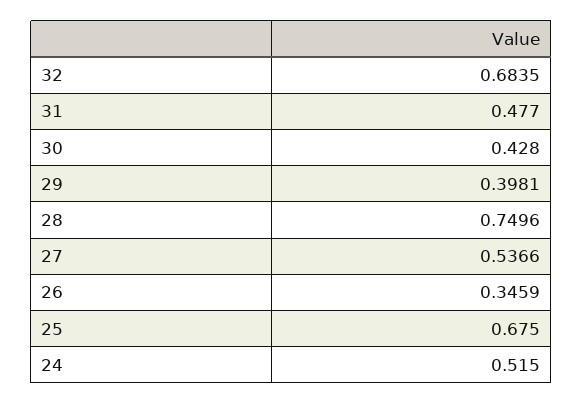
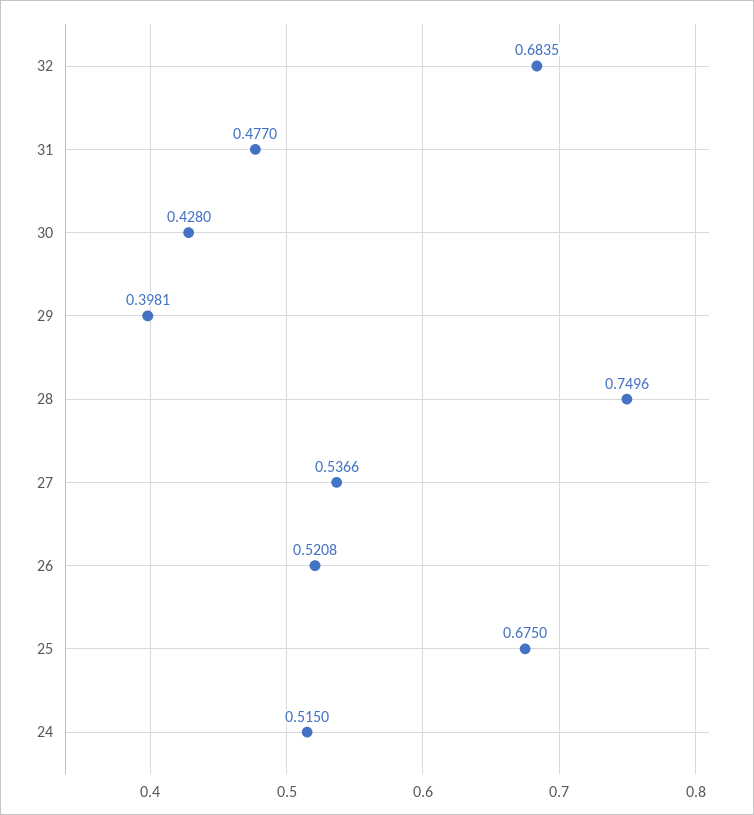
  {
    "32": 0.6835,
    "31": 0.477,
    "30": 0.428,
    "29": 0.3981,
    "28": 0.7496,
    "27": 0.5366,
-   "26": 0.3459,
+   "26": 0.5208,
    "25": 0.675,
    "24": 0.515
  }

